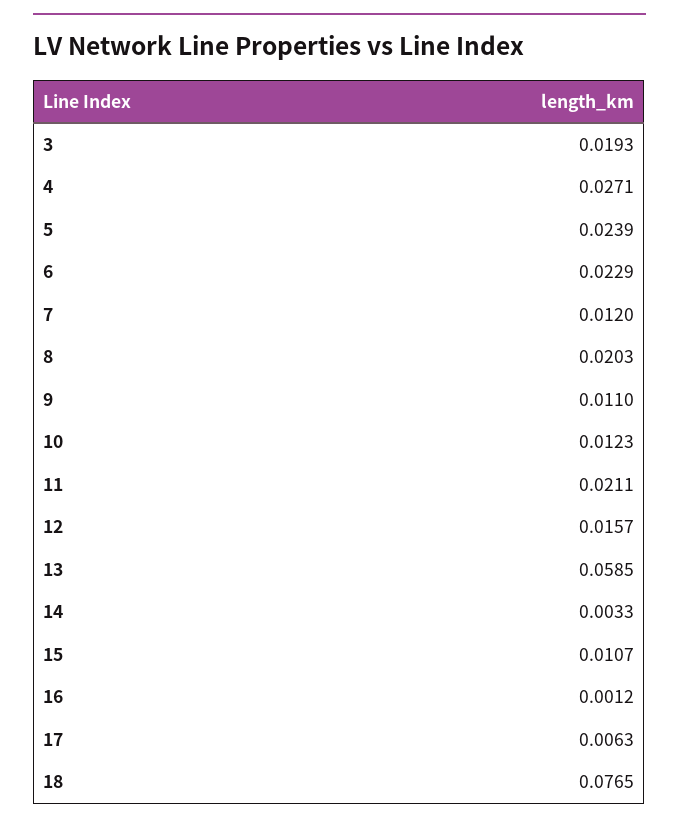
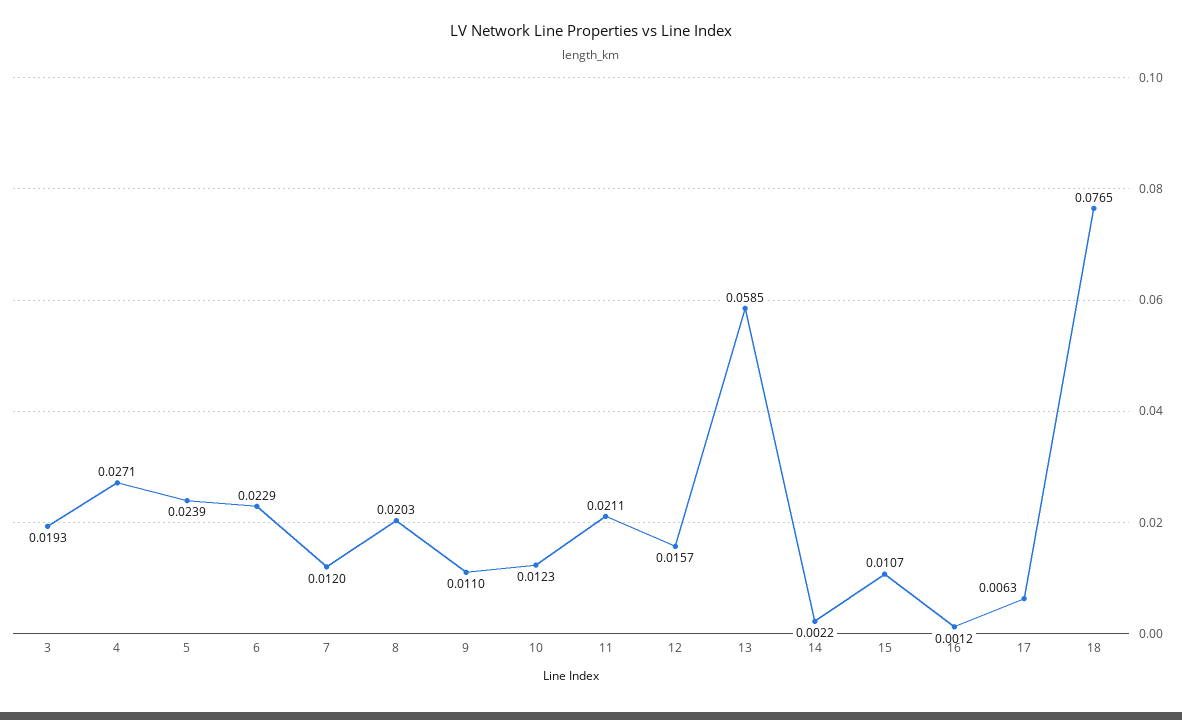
  {
    "3": 0.0193,
    "4": 0.0271,
    "5": 0.0239,
    "6": 0.0229,
    "7": 0.012,
    "8": 0.0203,
    "9": 0.011,
    "10": 0.0123,
    "11": 0.0211,
    "12": 0.0157,
    "13": 0.0585,
-   "14": 0.0033,
+   "14": 0.0022,
    "15": 0.0107,
    "16": 0.0012,
    "17": 0.0063,
    "18": 0.0765
  }

